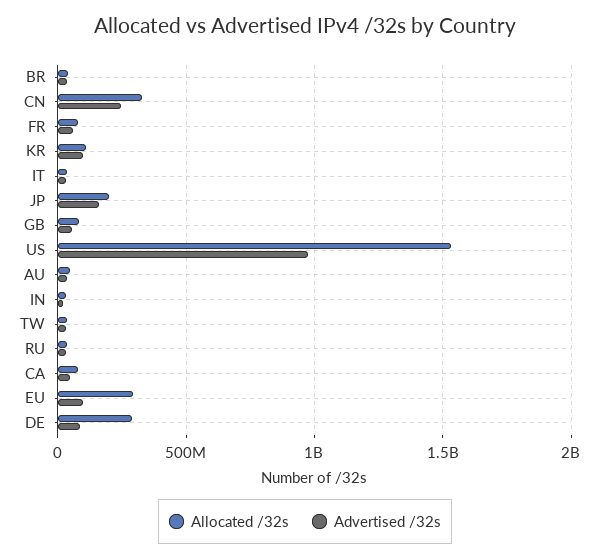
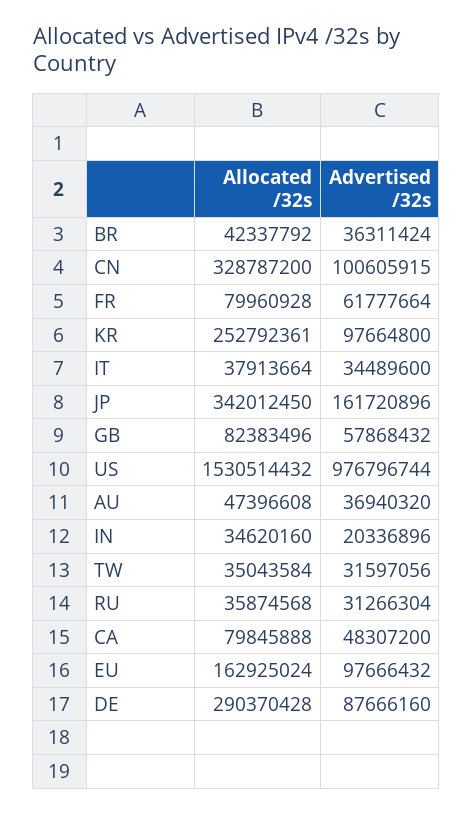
  {
    "Allocated /32s": {
      "BR": 42337792,
      "CN": 328787200,
      "FR": 79960928,
-     "KR": 100000000,
+     "KR": 252792361,
      "IT": 37913664,
-     "JP": 200000000,
+     "JP": 342012450,
      "GB": 82383496,
      "US": 1530514432,
      "AU": 47396608,
      "IN": 34620160,
      "TW": 35043584,
      "RU": 35874568,
      "CA": 79845888,
-     "EU": 300000000,
+     "EU": 162925024,
      "DE": 290370428
    },
    "Advertised /32s": {
      "BR": 36311424,
-     "CN": 250000000,
+     "CN": 100605915,
      "FR": 61777664,
      "KR": 97664800,
      "IT": 34489600,
      "JP": 161720896,
      "GB": 57868432,
      "US": 976796744,
      "AU": 36940320,
      "IN": 20336896,
      "TW": 31597056,
      "RU": 31266304,
      "CA": 48307200,
      "EU": 97666432,
      "DE": 87666160
    }
  }

